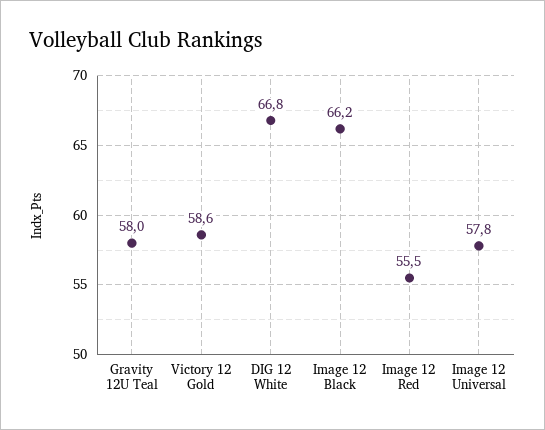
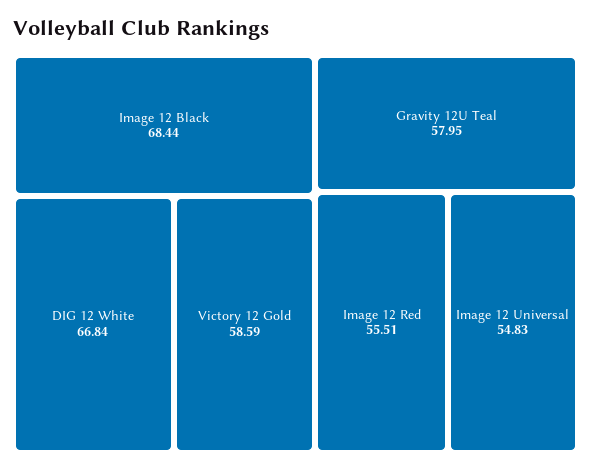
  {
    "Gravity 12U Teal": 57.95,
    "Victory 12 Gold": 58.59,
    "DIG 12 White": 66.84,
-   "Image 12 Black": 66.2,
+   "Image 12 Black": 68.44,
    "Image 12 Red": 55.51,
-   "Image 12 Universal": 57.8
+   "Image 12 Universal": 54.83
  }

